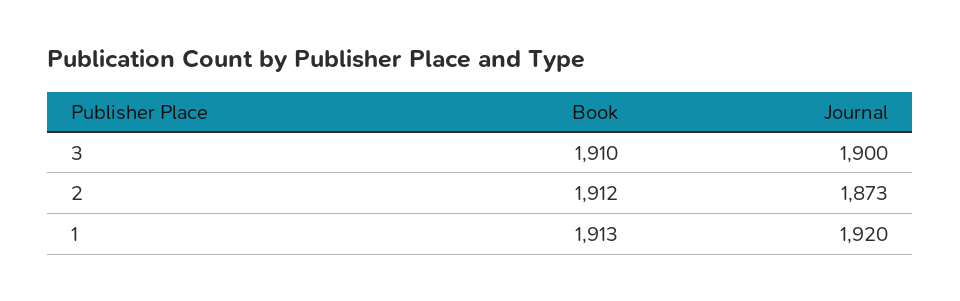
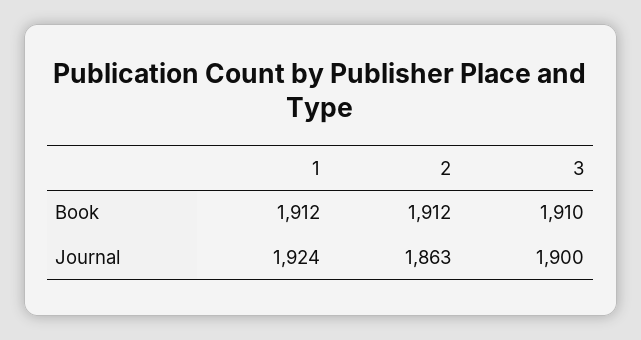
  {
    "Book": {
      "3": 1910,
      "2": 1912,
-     "1": 1913
+     "1": 1912
    },
    "Journal": {
      "3": 1900,
-     "2": 1873,
+     "2": 1863,
-     "1": 1920
+     "1": 1924
    }
  }

